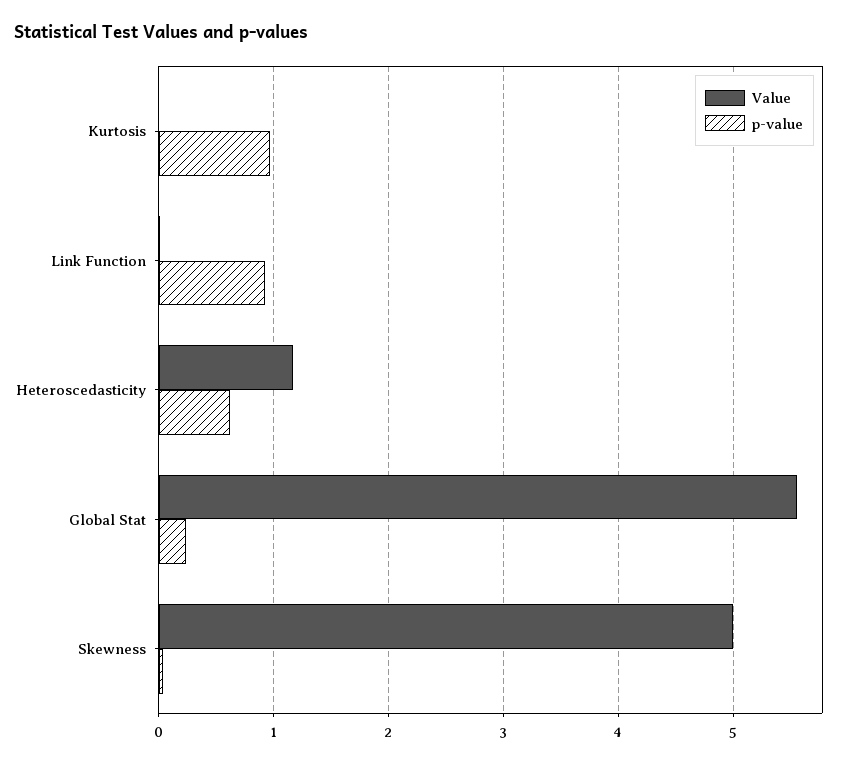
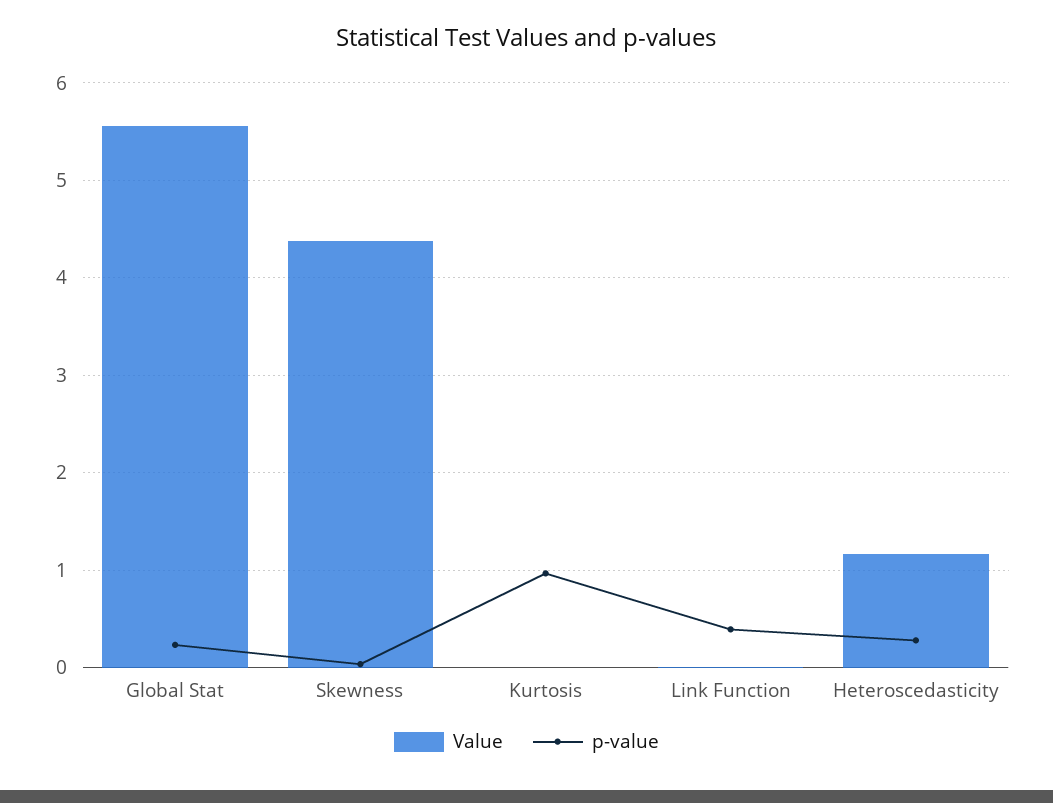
  {
    "Value": {
      "Kurtosis": 0,
      "Link Function": 0,
      "Heteroscedasticity": 1.2,
      "Global Stat": 5.6,
-     "Skewness": 5
+     "Skewness": 4.4
    },
    "p-value": {
      "Kurtosis": 1,
-     "Link Function": 0.9,
+     "Link Function": 0.4,
-     "Heteroscedasticity": 0.6,
+     "Heteroscedasticity": 0.3,
      "Global Stat": 0.2,
      "Skewness": 0
    }
  }

